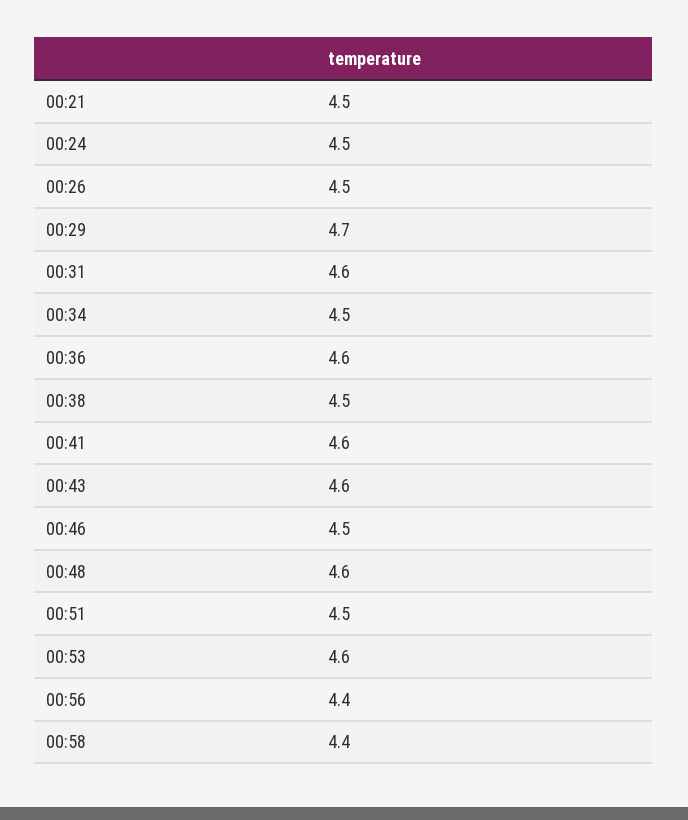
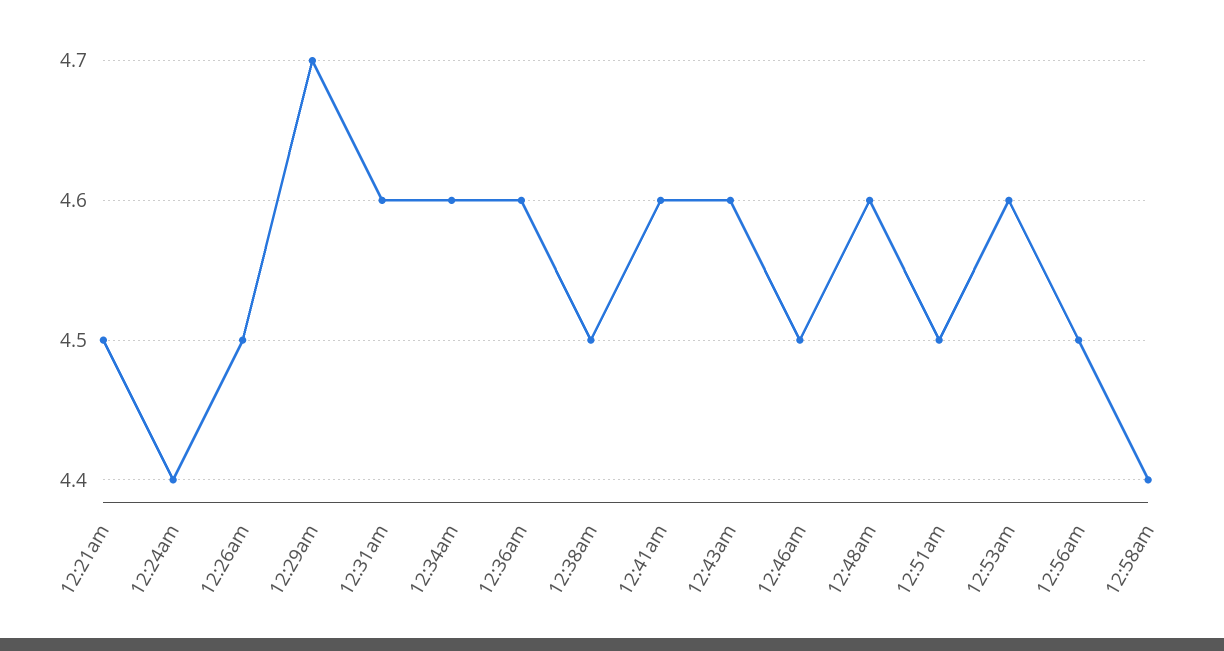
  {
    "00:21": 4.5,
-   "00:24": 4.5,
+   "00:24": 4.4,
    "00:26": 4.5,
    "00:29": 4.7,
    "00:31": 4.6,
-   "00:34": 4.5,
+   "00:34": 4.6,
    "00:36": 4.6,
    "00:38": 4.5,
    "00:41": 4.6,
    "00:43": 4.6,
    "00:46": 4.5,
    "00:48": 4.6,
    "00:51": 4.5,
    "00:53": 4.6,
-   "00:56": 4.4,
+   "00:56": 4.5,
    "00:58": 4.4
  }

